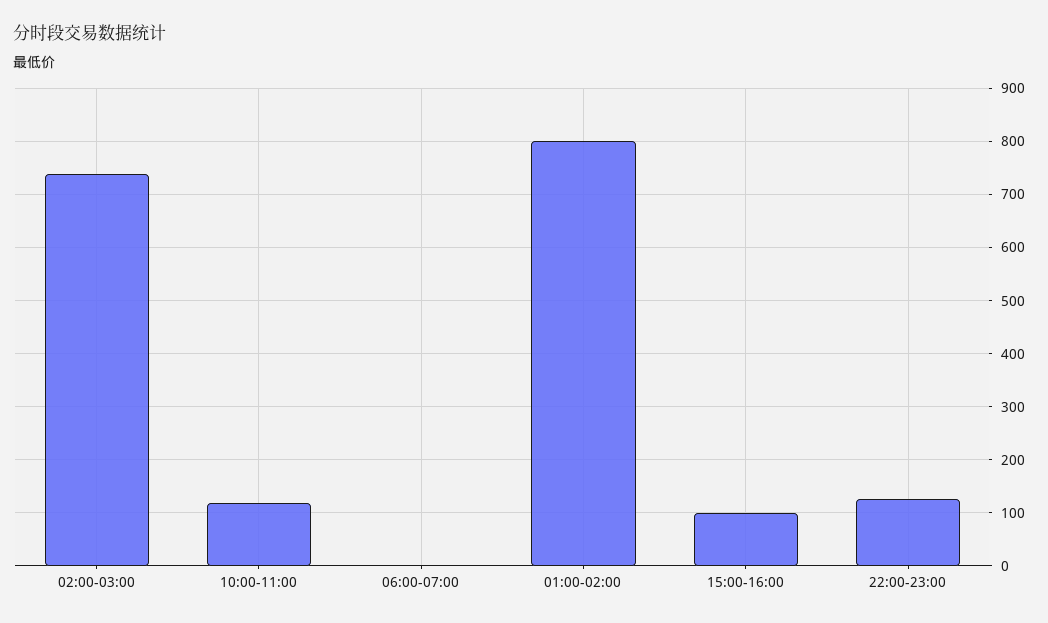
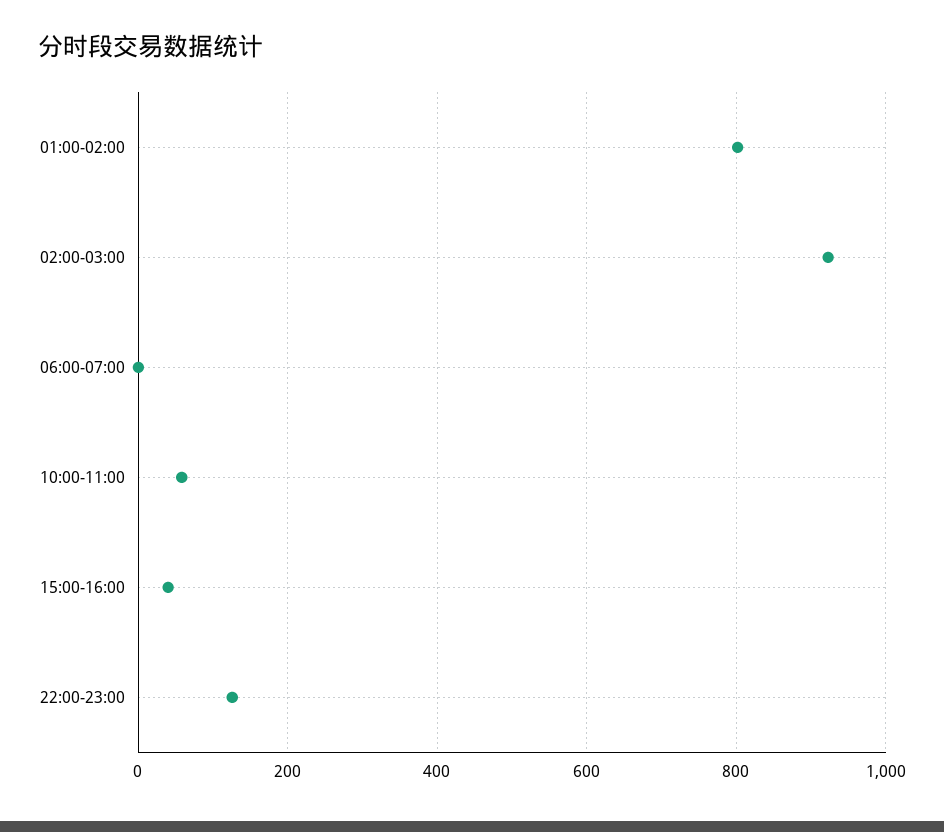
  {
-   "02:00-03:00": 740,
+   "02:00-03:00": 920,
-   "10:00-11:00": 120,
+   "10:00-11:00": 60,
    "06:00-07:00": 0,
    "01:00-02:00": 800,
-   "15:00-16:00": 100,
+   "15:00-16:00": 40,
    "22:00-23:00": 120
  }

